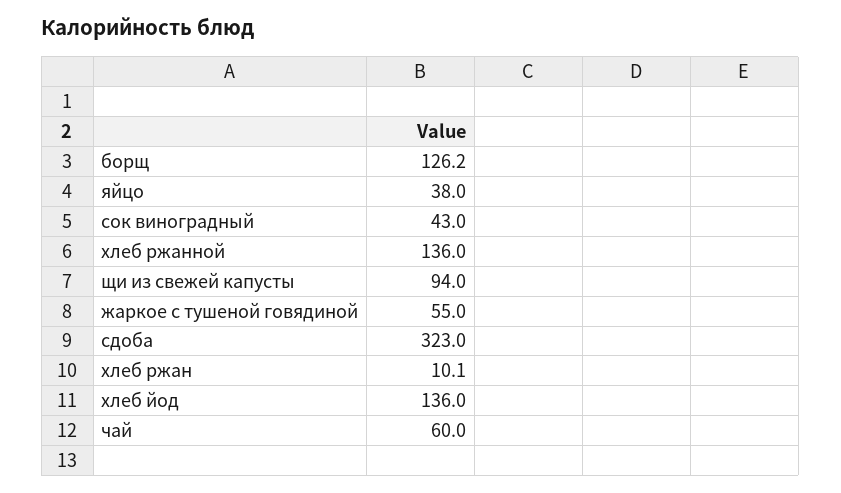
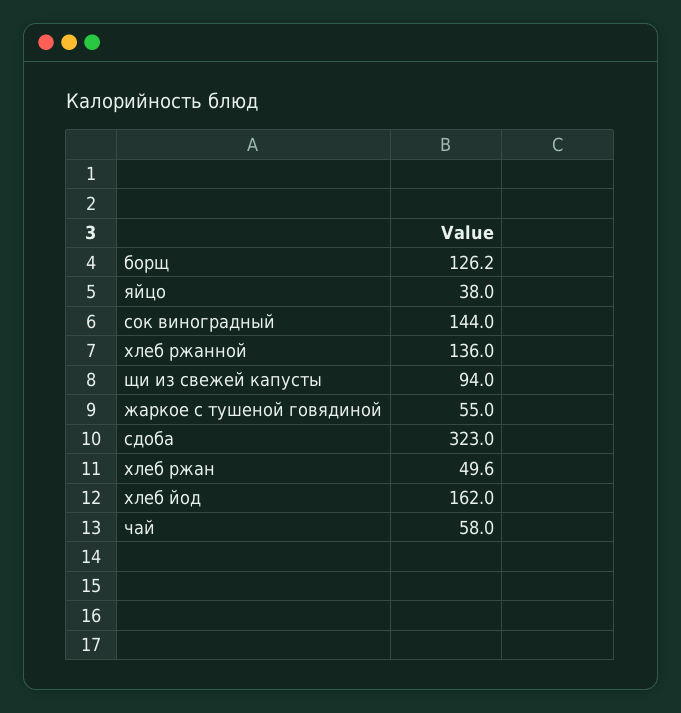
  {
    "борщ": 126.2,
    "яйцо": 38,
-   "сок виноградный": 43,
+   "сок виноградный": 144,
    "хлеб ржанной": 136,
    "щи из свежей капусты": 94,
    "жаркое с тушеной говядиной": 55,
    "сдоба": 323,
-   "хлеб ржан": 10.1,
+   "хлеб ржан": 49.6,
-   "хлеб йод": 136,
+   "хлеб йод": 162,
-   "чай": 60
+   "чай": 58
  }

